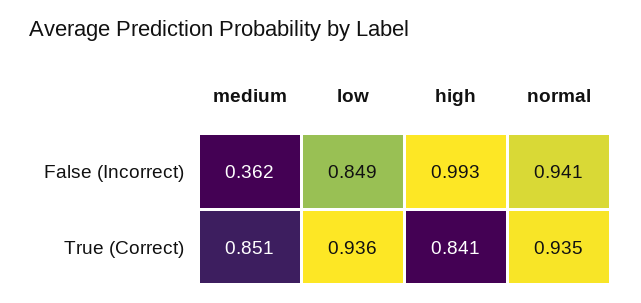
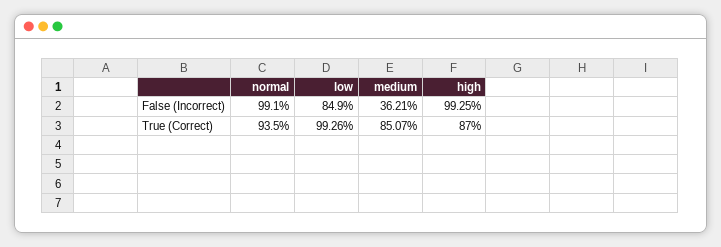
  {
    "medium": {
      "False (Incorrect)": 0.3621,
      "True (Correct)": 0.8507
    },
    "low": {
      "False (Incorrect)": 0.849,
-     "True (Correct)": 0.936
+     "True (Correct)": 0.9926
    },
    "high": {
      "False (Incorrect)": 0.9925,
-     "True (Correct)": 0.841
+     "True (Correct)": 0.87
    },
    "normal": {
-     "False (Incorrect)": 0.941,
+     "False (Incorrect)": 0.991,
      "True (Correct)": 0.935
    }
  }

